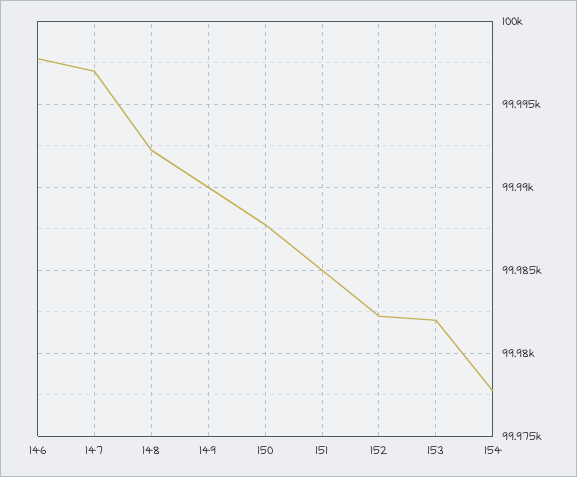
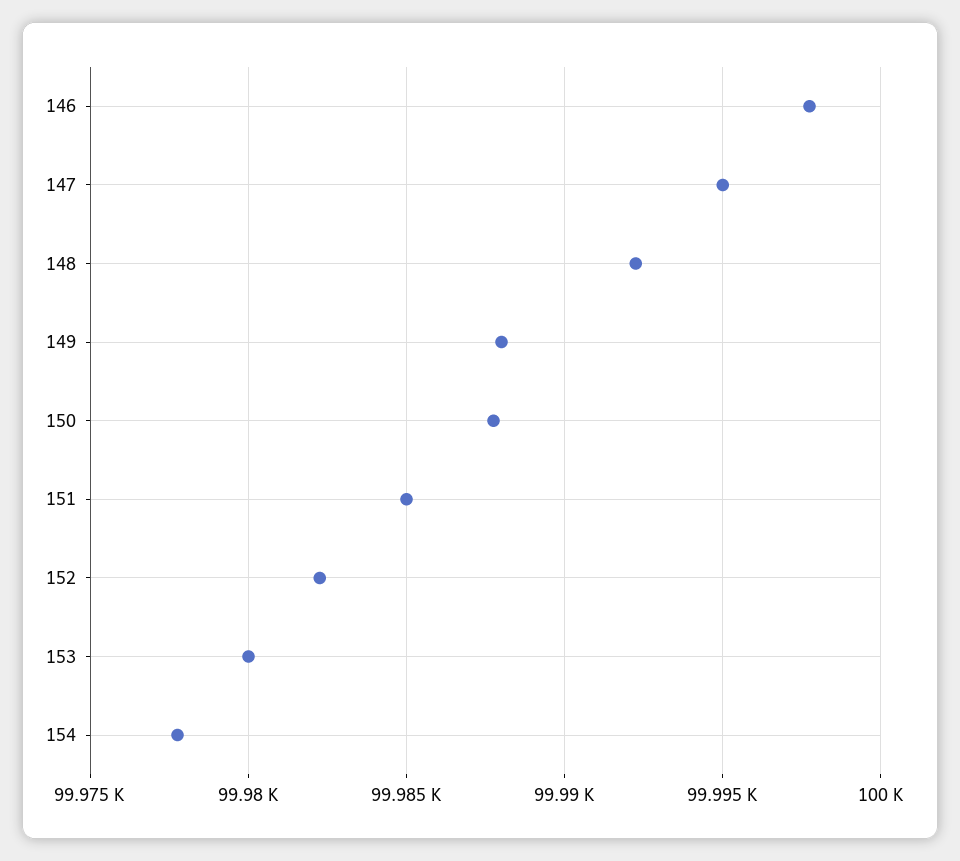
  {
    "146": 99998,
-   "147": 99997,
+   "147": 99995,
    "148": 99992.5,
-   "149": 99990,
+   "149": 99988,
    "150": 99988,
    "151": 99985,
    "152": 99982.5,
-   "153": 99982,
+   "153": 99980,
    "154": 99978
  }

